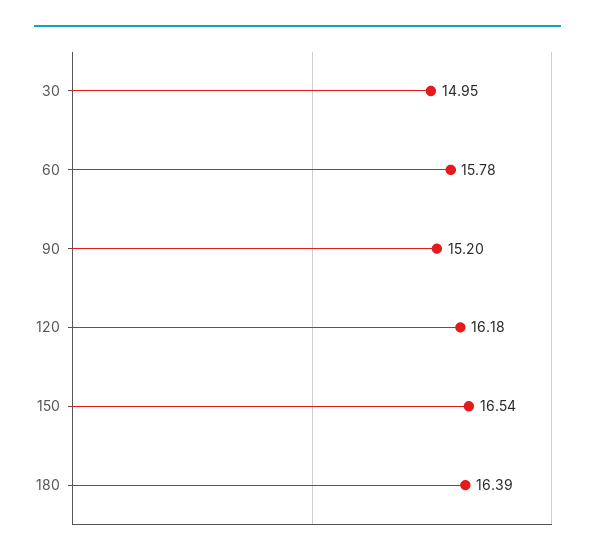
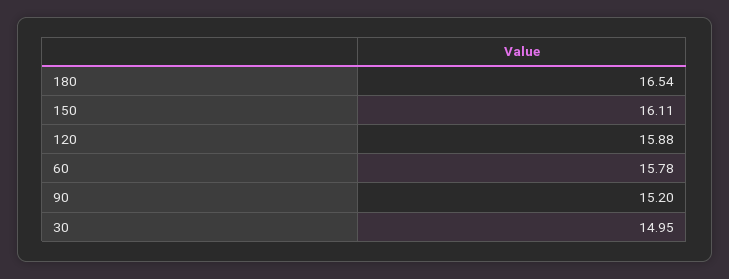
  {
    "30": 14.95,
    "60": 15.78,
    "90": 15.2,
-   "120": 16.18,
+   "120": 15.88,
-   "150": 16.54,
+   "150": 16.11,
-   "180": 16.39
+   "180": 16.54
  }

